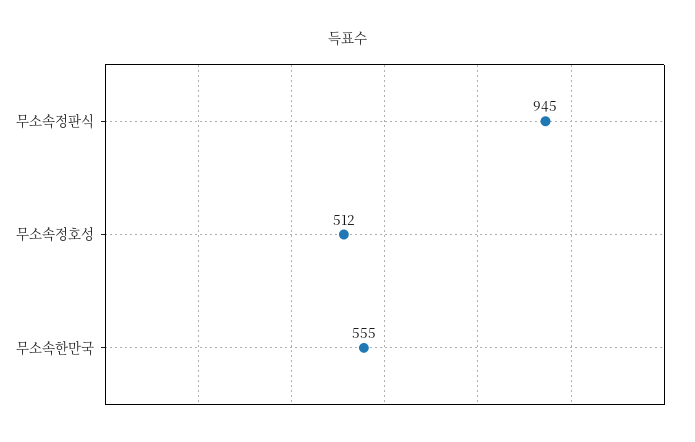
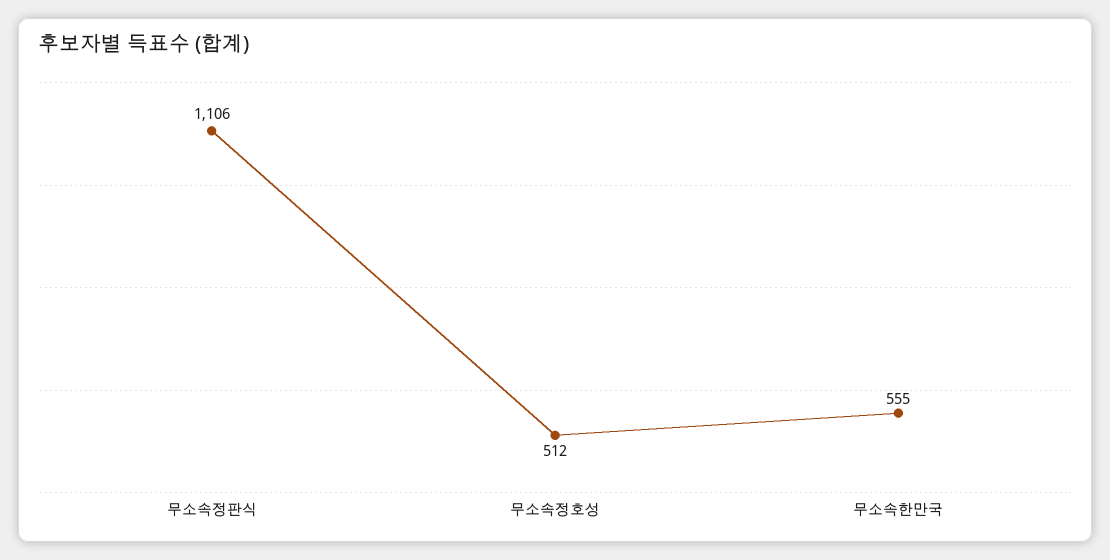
  {
-   "무소속정판식": 945,
+   "무소속정판식": 1106,
    "무소속정호성": 512,
    "무소속한만국": 555
  }

